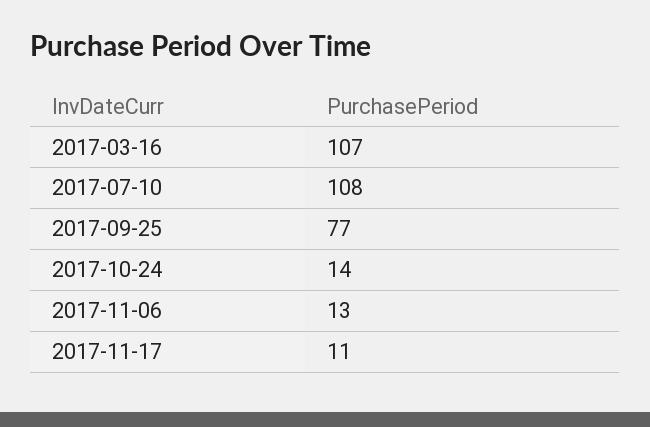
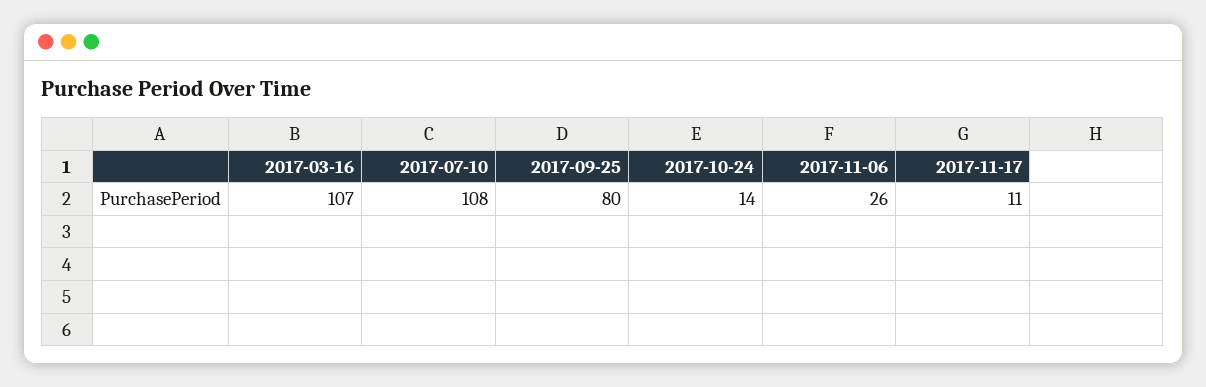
  {
    "2017-03-16": 107,
    "2017-07-10": 108,
-   "2017-09-25": 77,
+   "2017-09-25": 80,
    "2017-10-24": 14,
-   "2017-11-06": 13,
+   "2017-11-06": 26,
    "2017-11-17": 11
  }

